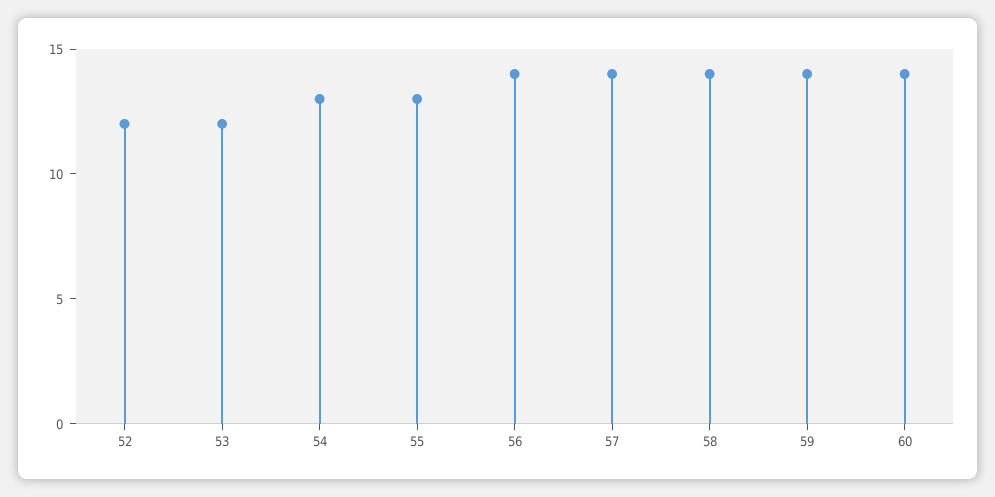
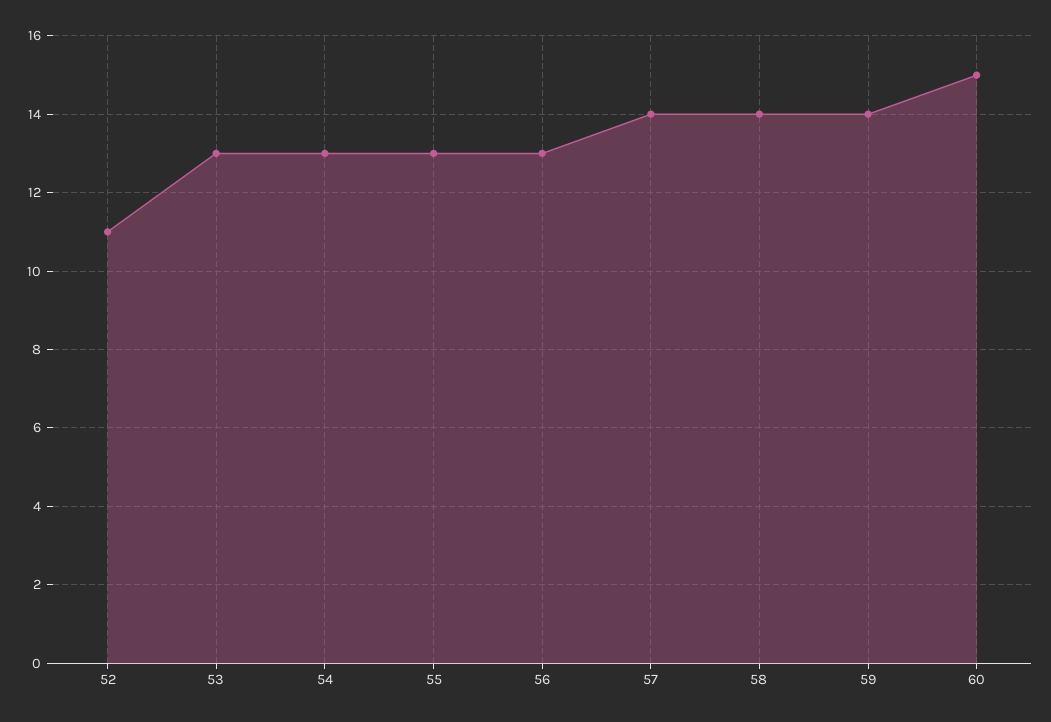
  {
-   "52": 12,
+   "52": 11,
-   "53": 12,
+   "53": 13,
    "54": 13,
    "55": 13,
-   "56": 14,
+   "56": 13,
    "57": 14,
    "58": 14,
    "59": 14,
-   "60": 14
+   "60": 15
  }

